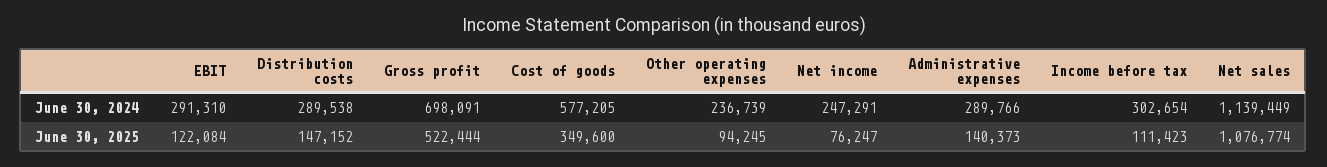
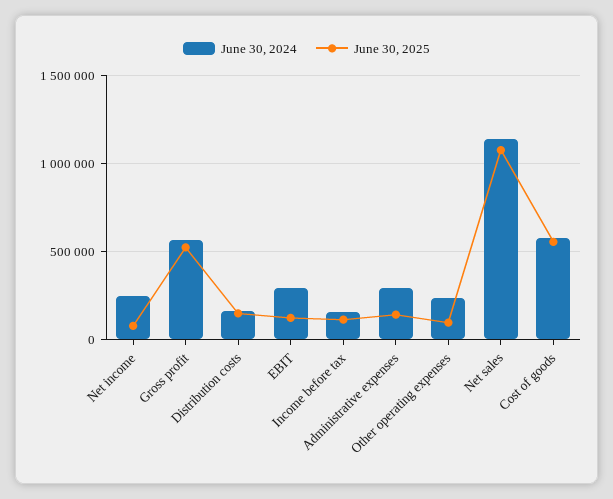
  {
    "June 30, 2024": {
      "EBIT": 291310,
-     "Distribution costs": 289538,
+     "Distribution costs": 150000,
-     "Gross profit": 698091,
+     "Gross profit": 550000,
      "Cost of goods": 577205,
      "Other operating expenses": 236739,
      "Net income": 247291,
      "Administrative expenses": 289766,
-     "Income before tax": 302654,
+     "Income before tax": 150000,
      "Net sales": 1139449
    },
    "June 30, 2025": {
      "EBIT": 122084,
      "Distribution costs": 147152,
      "Gross profit": 522444,
-     "Cost of goods": 349600,
+     "Cost of goods": 550000,
      "Other operating expenses": 94245,
      "Net income": 76247,
      "Administrative expenses": 140373,
      "Income before tax": 111423,
      "Net sales": 1076774
    }
  }

